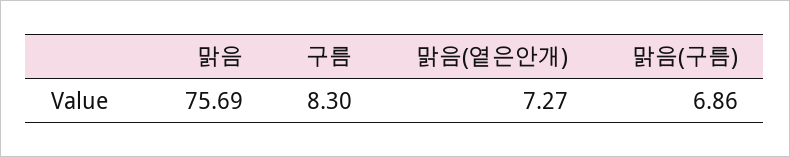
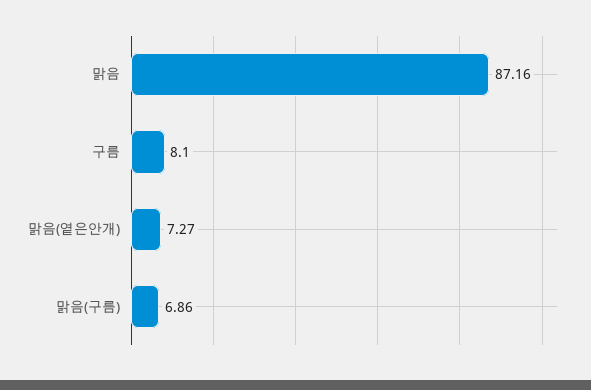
  {
-   "맑음": 75.69,
+   "맑음": 87.16,
-   "구름": 8.3,
+   "구름": 8.1,
    "맑음(옅은안개)": 7.27,
    "맑음(구름)": 6.86
  }

